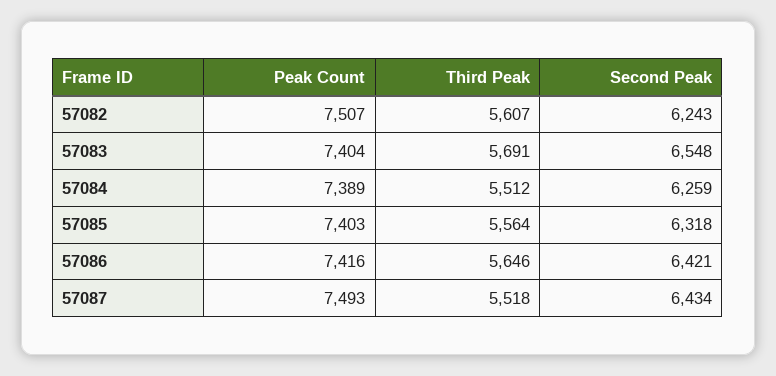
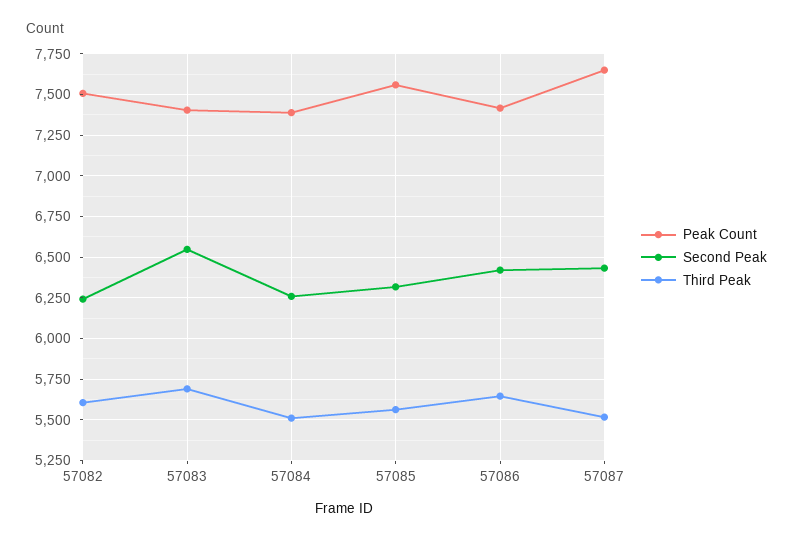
  {
    "Peak Count": {
      "57082": 7507,
      "57083": 7404,
      "57084": 7389,
-     "57085": 7403,
+     "57085": 7550,
      "57086": 7416,
-     "57087": 7493
+     "57087": 7650
    },
    "Third Peak": {
      "57082": 5607,
      "57083": 5691,
      "57084": 5512,
      "57085": 5564,
      "57086": 5646,
      "57087": 5518
    },
    "Second Peak": {
      "57082": 6243,
      "57083": 6548,
      "57084": 6259,
      "57085": 6318,
      "57086": 6421,
      "57087": 6434
    }
  }

